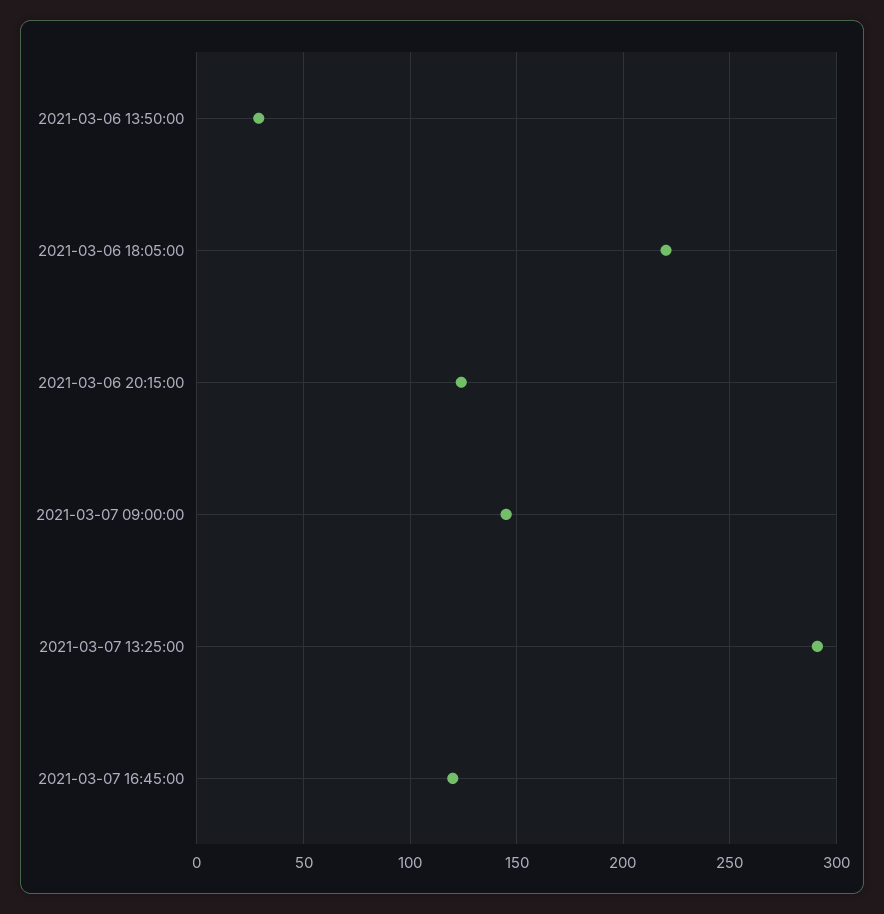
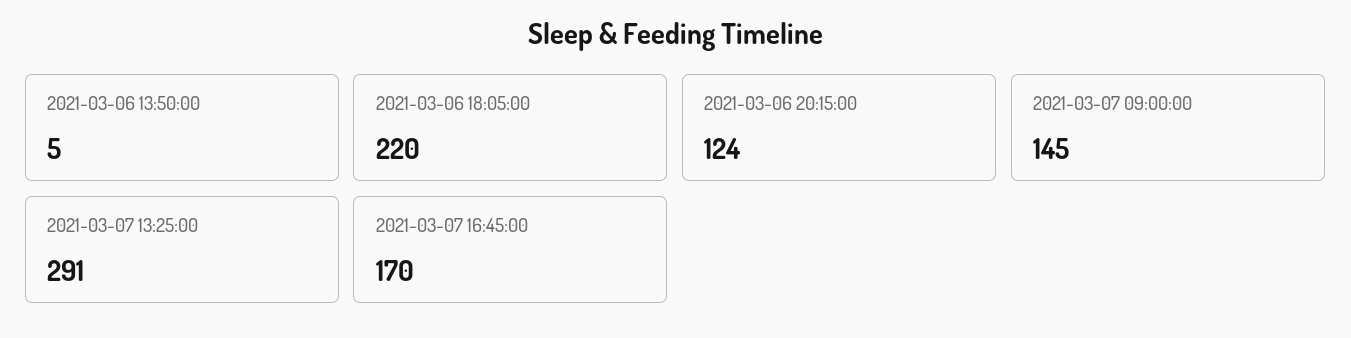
  {
-   "2021-03-06 13:50:00": 30,
+   "2021-03-06 13:50:00": 5,
    "2021-03-06 18:05:00": 220,
    "2021-03-06 20:15:00": 124,
    "2021-03-07 09:00:00": 145,
    "2021-03-07 13:25:00": 291,
-   "2021-03-07 16:45:00": 120
+   "2021-03-07 16:45:00": 170
  }

